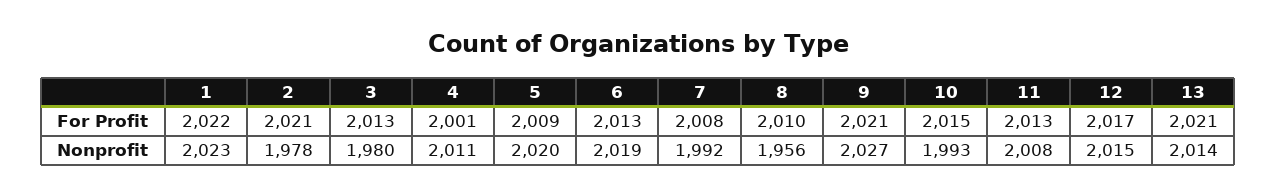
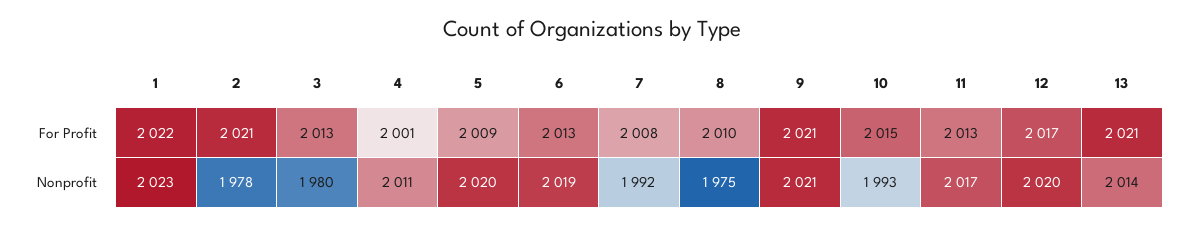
  {
    "1": {
      "For Profit": 2022,
      "Nonprofit": 2023
    },
    "2": {
      "For Profit": 2021,
      "Nonprofit": 1978
    },
    "3": {
      "For Profit": 2013,
      "Nonprofit": 1980
    },
    "4": {
      "For Profit": 2001,
      "Nonprofit": 2011
    },
    "5": {
      "For Profit": 2009,
      "Nonprofit": 2020
    },
    "6": {
      "For Profit": 2013,
      "Nonprofit": 2019
    },
    "7": {
      "For Profit": 2008,
      "Nonprofit": 1992
    },
    "8": {
      "For Profit": 2010,
-     "Nonprofit": 1956
+     "Nonprofit": 1975
    },
    "9": {
      "For Profit": 2021,
-     "Nonprofit": 2027
+     "Nonprofit": 2021
    },
    "10": {
      "For Profit": 2015,
      "Nonprofit": 1993
    },
    "11": {
      "For Profit": 2013,
-     "Nonprofit": 2008
+     "Nonprofit": 2017
    },
    "12": {
      "For Profit": 2017,
-     "Nonprofit": 2015
+     "Nonprofit": 2020
    },
    "13": {
      "For Profit": 2021,
      "Nonprofit": 2014
    }
  }

